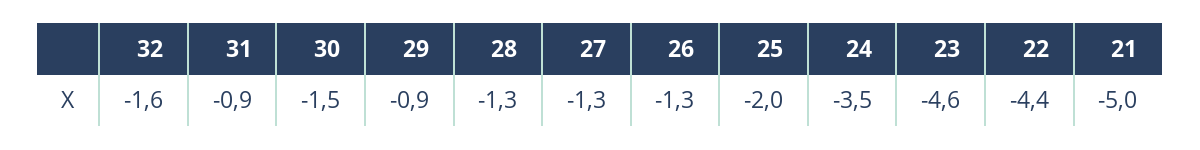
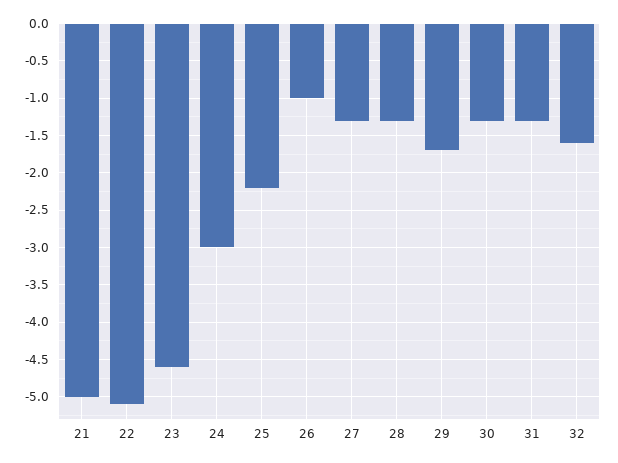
  {
    "32": -1.6,
-   "31": -0.9,
+   "31": -1.3,
-   "30": -1.5,
+   "30": -1.3,
-   "29": -0.9,
+   "29": -1.7,
    "28": -1.3,
    "27": -1.3,
-   "26": -1.3,
+   "26": -1,
-   "25": -2,
+   "25": -2.2,
-   "24": -3.5,
+   "24": -3,
    "23": -4.6,
-   "22": -4.4,
+   "22": -5.1,
    "21": -5
  }

